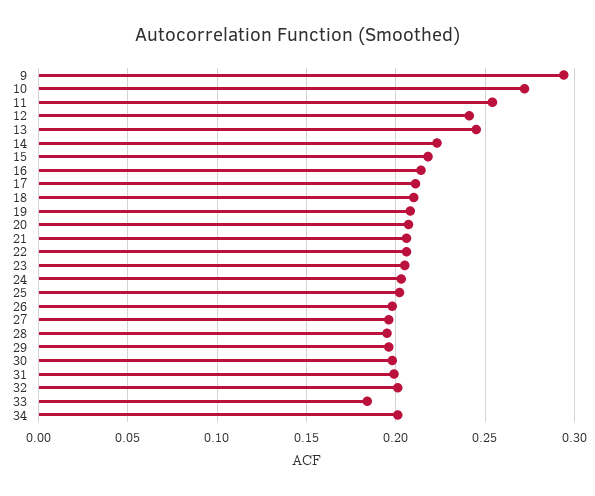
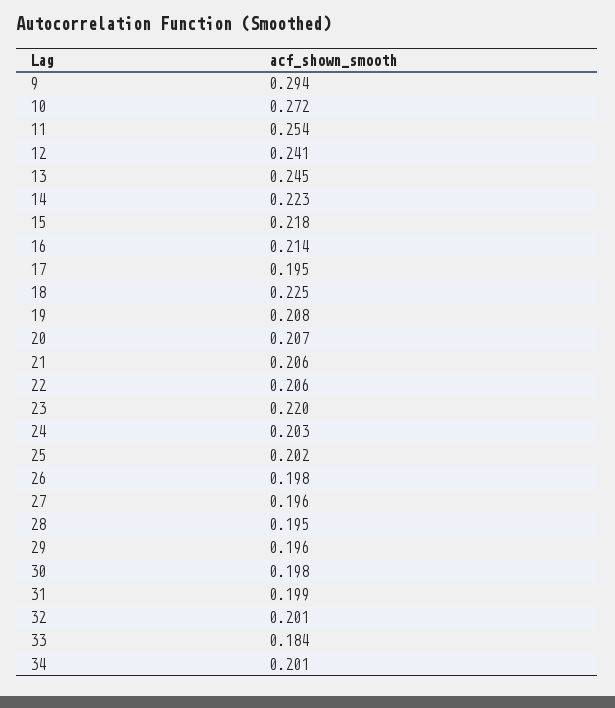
  {
    "9": 0.294,
    "10": 0.272,
    "11": 0.254,
    "12": 0.241,
    "13": 0.245,
    "14": 0.223,
    "15": 0.218,
    "16": 0.214,
-   "17": 0.21,
+   "17": 0.195,
-   "18": 0.21,
+   "18": 0.225,
    "19": 0.208,
    "20": 0.207,
    "21": 0.206,
    "22": 0.206,
-   "23": 0.205,
+   "23": 0.22,
    "24": 0.203,
    "25": 0.202,
    "26": 0.198,
    "27": 0.196,
    "28": 0.195,
    "29": 0.196,
    "30": 0.198,
    "31": 0.199,
    "32": 0.201,
    "33": 0.184,
    "34": 0.201
  }

